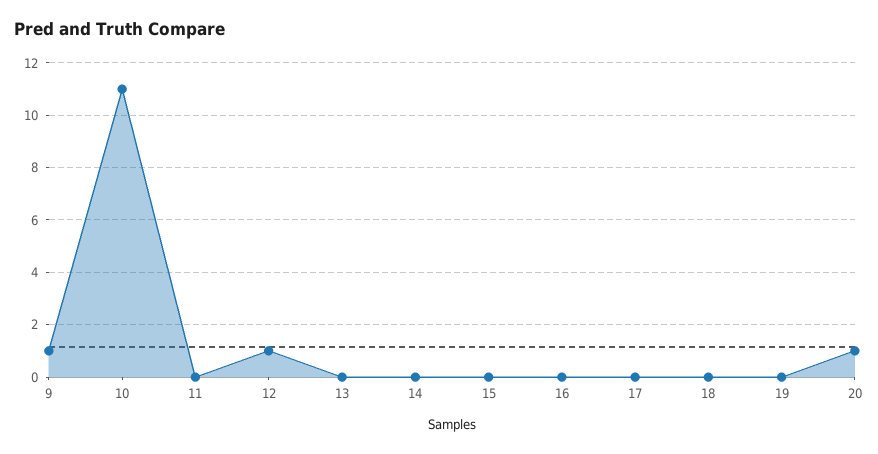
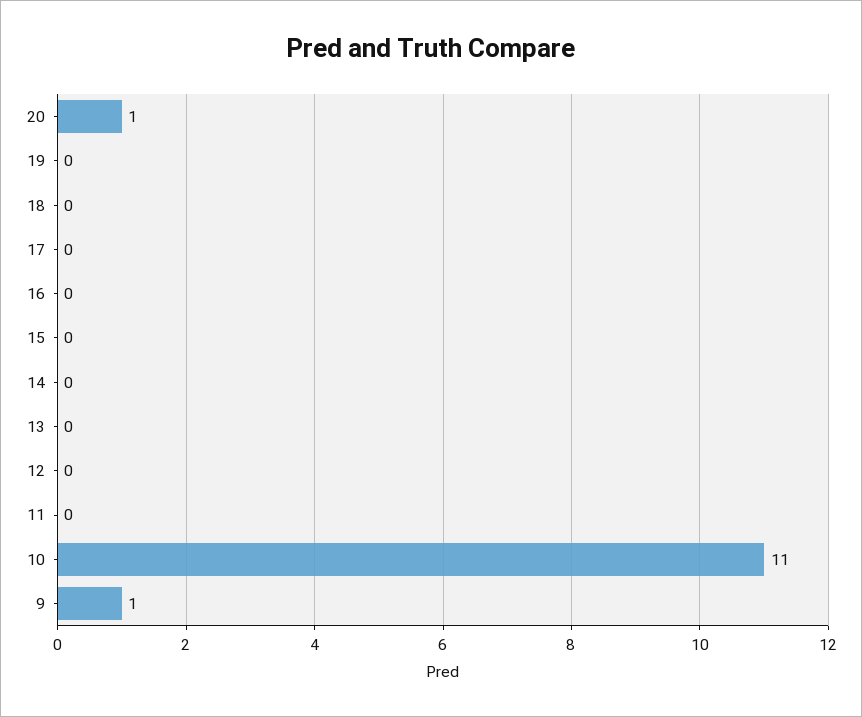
  {
    "9": 1,
    "10": 11,
    "11": 0,
-   "12": 1,
+   "12": 0,
    "13": 0,
    "14": 0,
    "15": 0,
    "16": 0,
    "17": 0,
    "18": 0,
    "19": 0,
    "20": 1
  }

